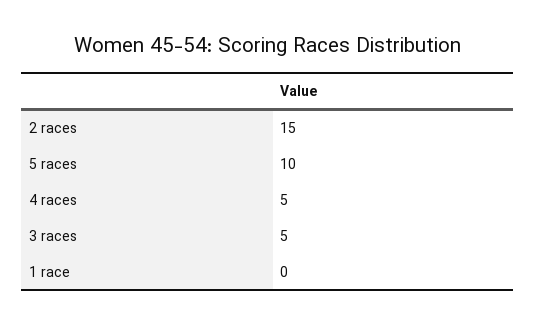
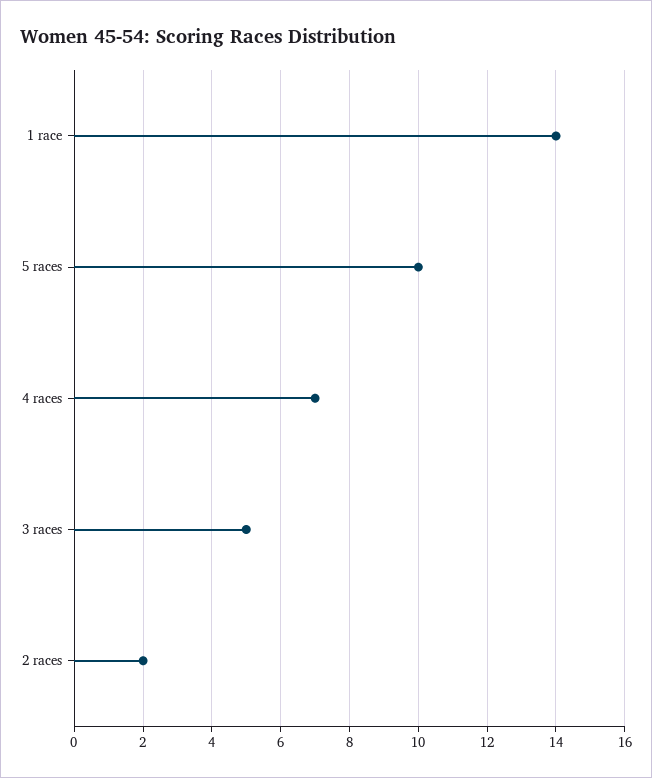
  {
-   "2 races": 15,
+   "2 races": 2,
    "5 races": 10,
-   "4 races": 5,
+   "4 races": 7,
    "3 races": 5,
-   "1 race": 0
+   "1 race": 14
  }

